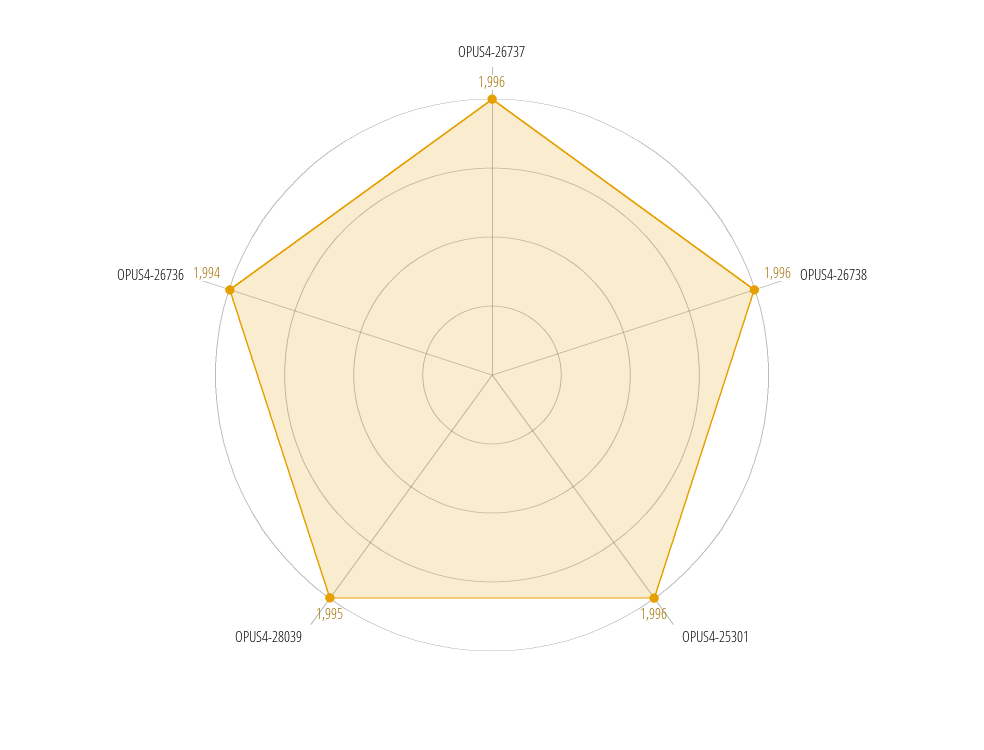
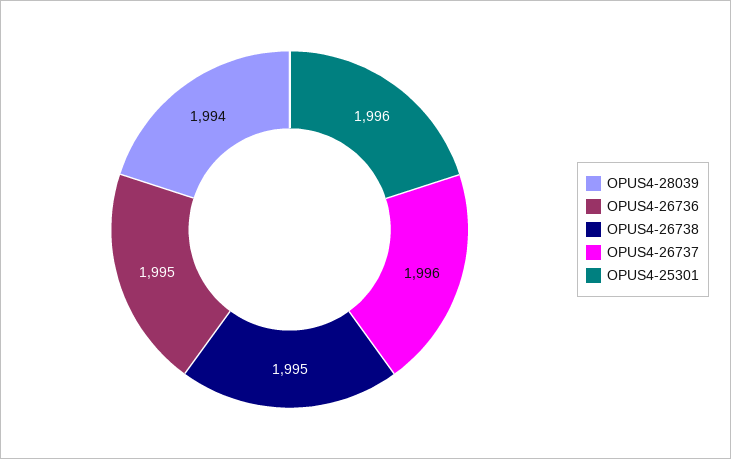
  {
    "OPUS4-26737": 1996,
-   "OPUS4-26738": 1996,
+   "OPUS4-26738": 1995,
    "OPUS4-25301": 1996,
-   "OPUS4-28039": 1995,
+   "OPUS4-28039": 1994,
-   "OPUS4-26736": 1994
+   "OPUS4-26736": 1995
  }

